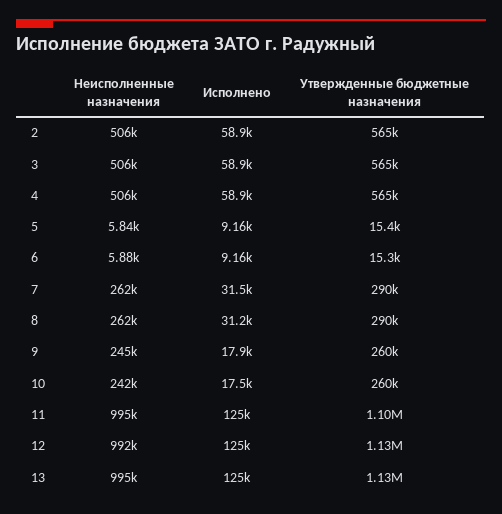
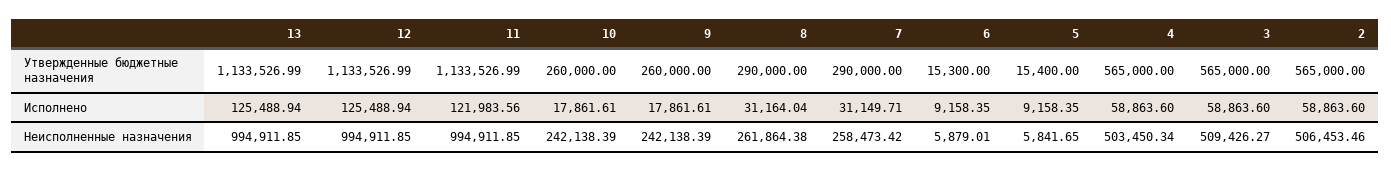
  {
    "Неисполненные назначения": {
      "2": 506453.46,
-     "3": 506000,
+     "3": 509426.27,
-     "4": 506000,
+     "4": 503450.34,
      "5": 5841.65,
      "6": 5879.01,
-     "7": 262000,
+     "7": 258473.42,
      "8": 261864.38,
-     "9": 245000,
+     "9": 242138.39,
      "10": 242138.39,
      "11": 994911.85,
-     "12": 992000,
+     "12": 994911.85,
      "13": 994911.85
    },
    "Исполнено": {
      "2": 58863.6,
      "3": 58863.6,
      "4": 58863.6,
      "5": 9158.35,
      "6": 9158.35,
-     "7": 31500,
+     "7": 31149.71,
      "8": 31164.04,
      "9": 17861.61,
-     "10": 17500,
+     "10": 17861.61,
-     "11": 125000,
+     "11": 121983.56,
      "12": 125488.94,
      "13": 125488.94
    },
    "Утвержденные бюджетные назначения": {
      "2": 565000,
      "3": 565000,
      "4": 565000,
      "5": 15400,
      "6": 15300,
      "7": 290000,
      "8": 290000,
      "9": 260000,
      "10": 260000,
-     "11": 1100000,
+     "11": 1133526.99,
      "12": 1133526.99,
      "13": 1133526.99
    }
  }

